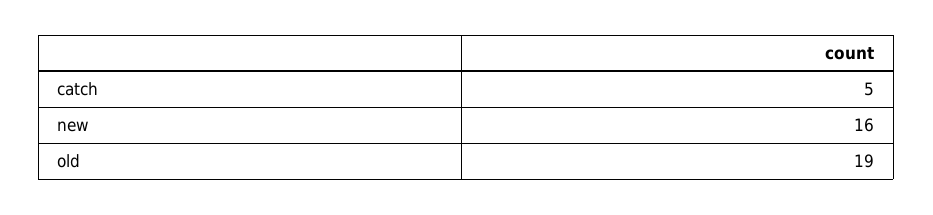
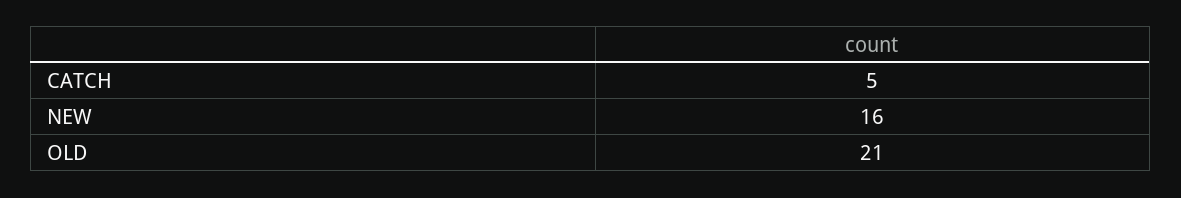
  {
    "catch": 5,
    "new": 16,
-   "old": 19
+   "old": 21
  }

